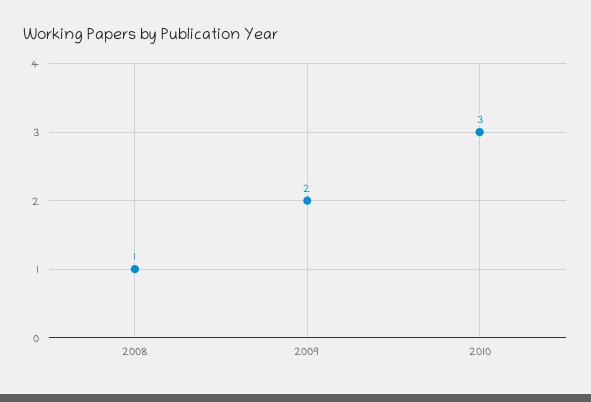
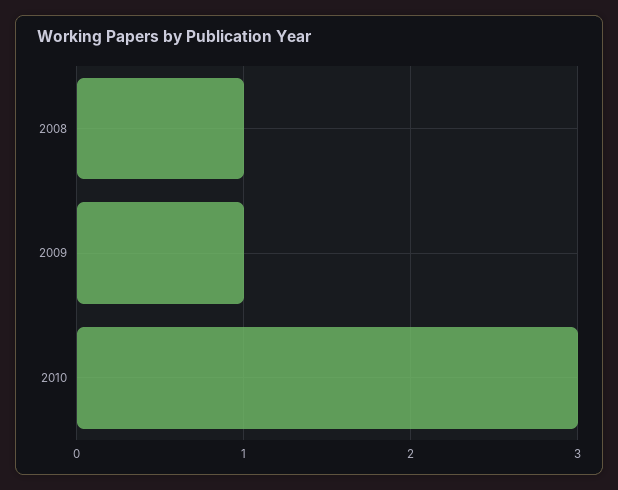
  {
    "2008": 1,
-   "2009": 2,
+   "2009": 1,
    "2010": 3
  }

